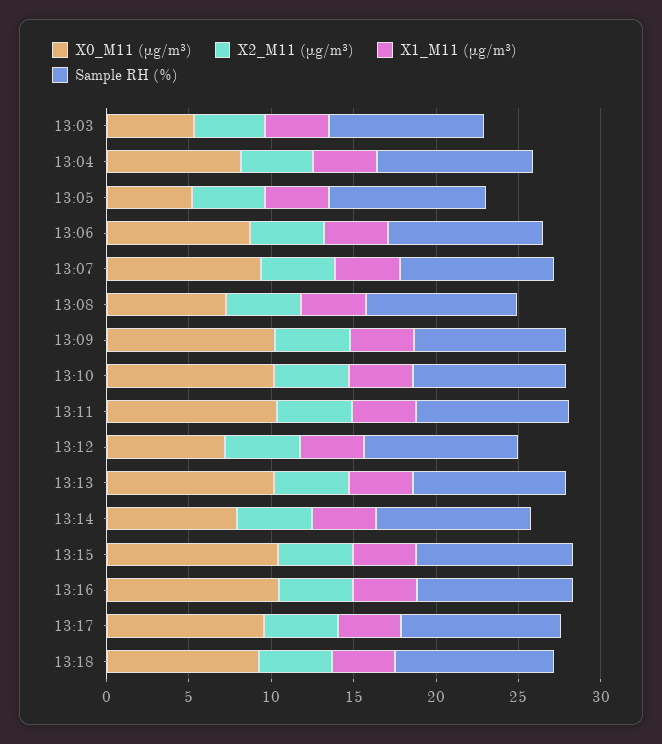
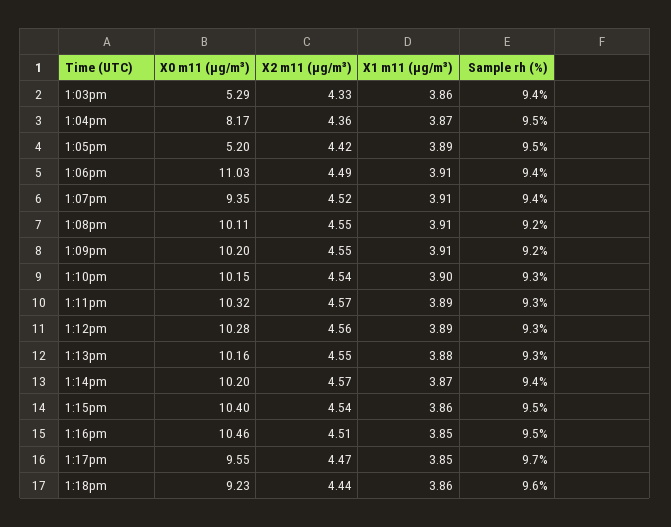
  {
    "X0_M11 (μg/m³)": {
      "13:03": 5.29,
      "13:04": 8.17,
      "13:05": 5.2,
-     "13:06": 9,
+     "13:06": 11.03,
      "13:07": 9.35,
-     "13:08": 7,
+     "13:08": 10.11,
      "13:09": 10.2,
      "13:10": 10.15,
      "13:11": 10.32,
-     "13:12": 7,
+     "13:12": 10.28,
      "13:13": 10.16,
-     "13:14": 8,
+     "13:14": 10.2,
      "13:15": 10.4,
      "13:16": 10.46,
      "13:17": 9.55,
      "13:18": 9.23
    },
    "X2_M11 (μg/m³)": {
      "13:03": 4.33,
      "13:04": 4.36,
      "13:05": 4.42,
      "13:06": 4.49,
      "13:07": 4.52,
      "13:08": 4.55,
      "13:09": 4.55,
      "13:10": 4.54,
      "13:11": 4.57,
      "13:12": 4.56,
      "13:13": 4.55,
      "13:14": 4.57,
      "13:15": 4.54,
      "13:16": 4.51,
      "13:17": 4.47,
      "13:18": 4.44
    },
    "X1_M11 (μg/m³)": {
      "13:03": 3.86,
      "13:04": 3.87,
      "13:05": 3.89,
      "13:06": 3.91,
      "13:07": 3.91,
      "13:08": 3.91,
      "13:09": 3.91,
      "13:10": 3.9,
      "13:11": 3.89,
      "13:12": 3.89,
      "13:13": 3.88,
      "13:14": 3.87,
      "13:15": 3.86,
      "13:16": 3.85,
      "13:17": 3.85,
      "13:18": 3.86
    },
    "Sample RH (%)": {
      "13:03": 9.4,
      "13:04": 9.5,
      "13:05": 9.5,
      "13:06": 9.4,
      "13:07": 9.4,
      "13:08": 9.2,
      "13:09": 9.2,
      "13:10": 9.3,
      "13:11": 9.3,
      "13:12": 9.3,
      "13:13": 9.3,
      "13:14": 9.4,
      "13:15": 9.5,
      "13:16": 9.5,
      "13:17": 9.7,
      "13:18": 9.6
    }
  }

